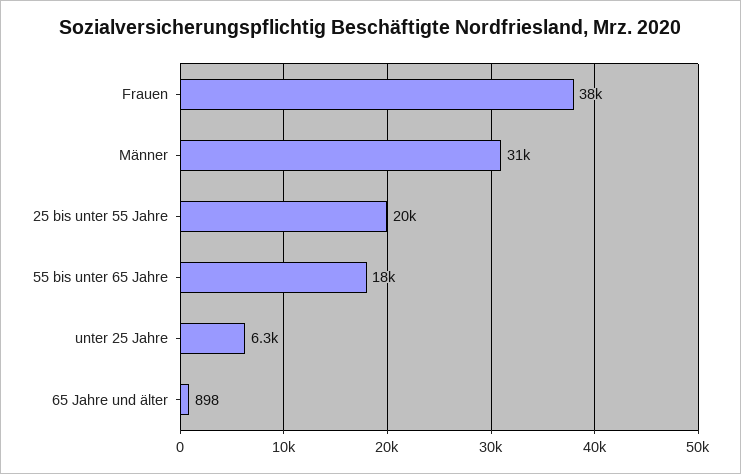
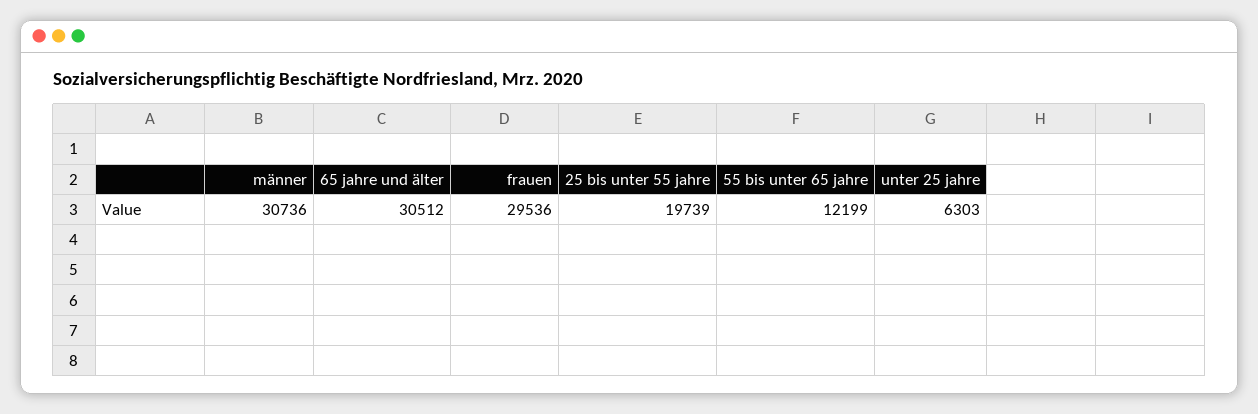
  {
-   "Frauen": 38000,
+   "Frauen": 29536,
    "Männer": 30736,
    "25 bis unter 55 Jahre": 19739,
-   "55 bis unter 65 Jahre": 18000,
+   "55 bis unter 65 Jahre": 12199,
    "unter 25 Jahre": 6303,
-   "65 Jahre und älter": 898
+   "65 Jahre und älter": 30512
  }

